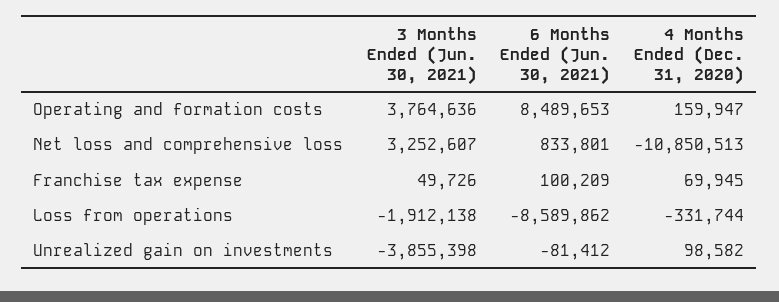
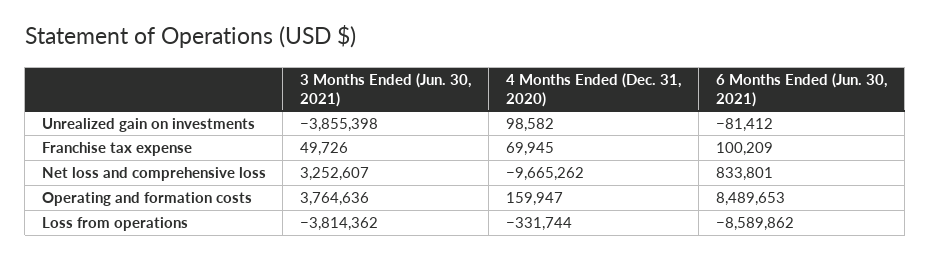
  {
    "3 Months Ended (Jun. 30, 2021)": {
      "Operating and formation costs": 3764636,
      "Net loss and comprehensive loss": 3252607,
      "Franchise tax expense": 49726,
-     "Loss from operations": -1912138,
+     "Loss from operations": -3814362,
      "Unrealized gain on investments": -3855398
    },
    "6 Months Ended (Jun. 30, 2021)": {
      "Operating and formation costs": 8489653,
      "Net loss and comprehensive loss": 833801,
      "Franchise tax expense": 100209,
      "Loss from operations": -8589862,
      "Unrealized gain on investments": -81412
    },
    "4 Months Ended (Dec. 31, 2020)": {
      "Operating and formation costs": 159947,
-     "Net loss and comprehensive loss": -10850513,
+     "Net loss and comprehensive loss": -9665262,
      "Franchise tax expense": 69945,
      "Loss from operations": -331744,
      "Unrealized gain on investments": 98582
    }
  }

